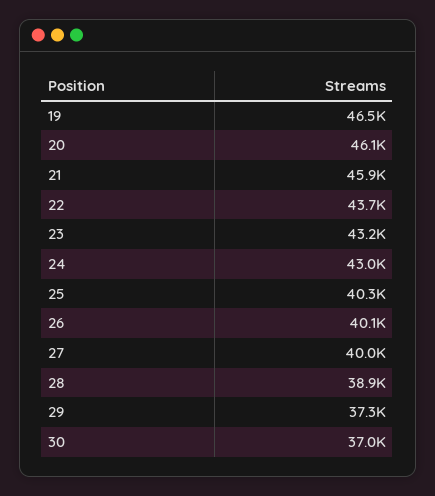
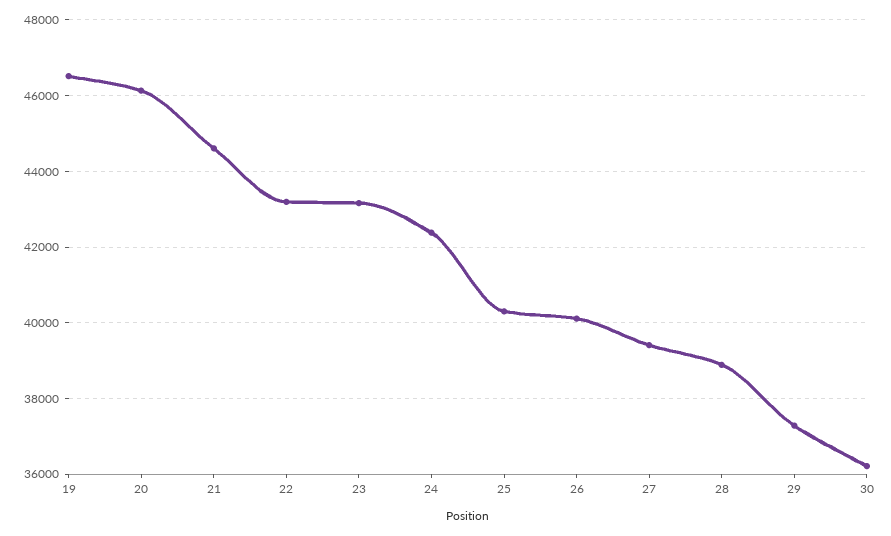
  {
    "19": 46500,
    "20": 46100,
-   "21": 45900,
+   "21": 44600,
-   "22": 43700,
+   "22": 43200,
    "23": 43200,
-   "24": 43000,
+   "24": 42400,
    "25": 40300,
    "26": 40100,
-   "27": 40000,
+   "27": 39400,
    "28": 38900,
    "29": 37300,
-   "30": 37000
+   "30": 36200
  }

